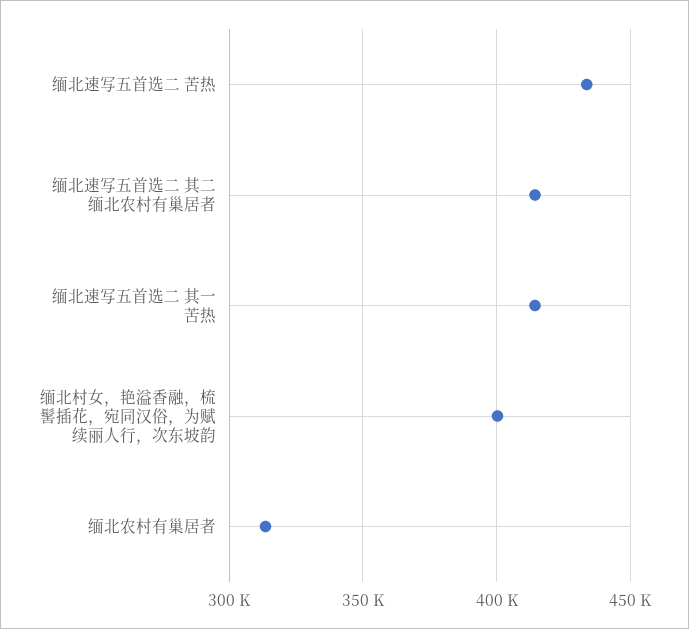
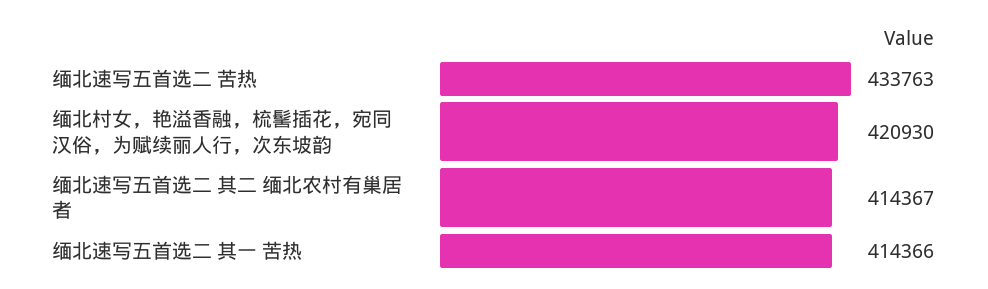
  {
    "缅北速写五首选二 苦热": 433763,
    "缅北速写五首选二 其二 缅北农村有巢居者": 414367,
    "缅北速写五首选二 其一 苦热": 414366,
-   "缅北村女，艳溢香融，梳髺插花，宛同汉俗，为赋续丽人行，次东坡韵": 400000,
+   "缅北村女，艳溢香融，梳髺插花，宛同汉俗，为赋续丽人行，次东坡韵": 420930
-   "缅北农村有巢居者": 315000
  }

